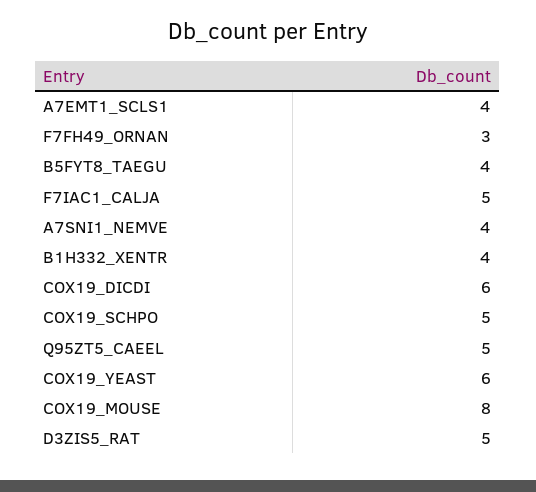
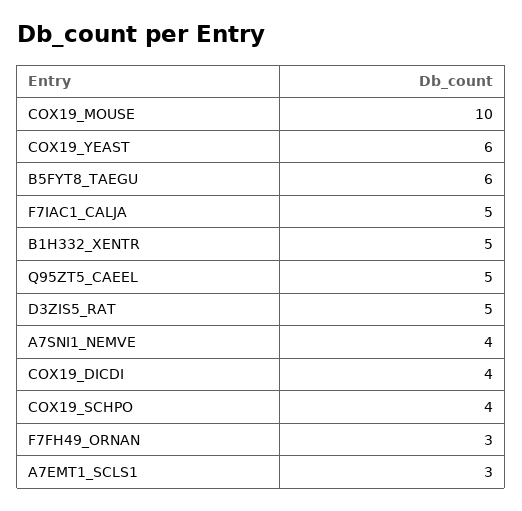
  {
-   "A7EMT1_SCLS1": 4,
+   "A7EMT1_SCLS1": 3,
    "F7FH49_ORNAN": 3,
-   "B5FYT8_TAEGU": 4,
+   "B5FYT8_TAEGU": 6,
    "F7IAC1_CALJA": 5,
    "A7SNI1_NEMVE": 4,
-   "B1H332_XENTR": 4,
+   "B1H332_XENTR": 5,
-   "COX19_DICDI": 6,
+   "COX19_DICDI": 4,
-   "COX19_SCHPO": 5,
+   "COX19_SCHPO": 4,
    "Q95ZT5_CAEEL": 5,
    "COX19_YEAST": 6,
-   "COX19_MOUSE": 8,
+   "COX19_MOUSE": 10,
    "D3ZIS5_RAT": 5
  }

